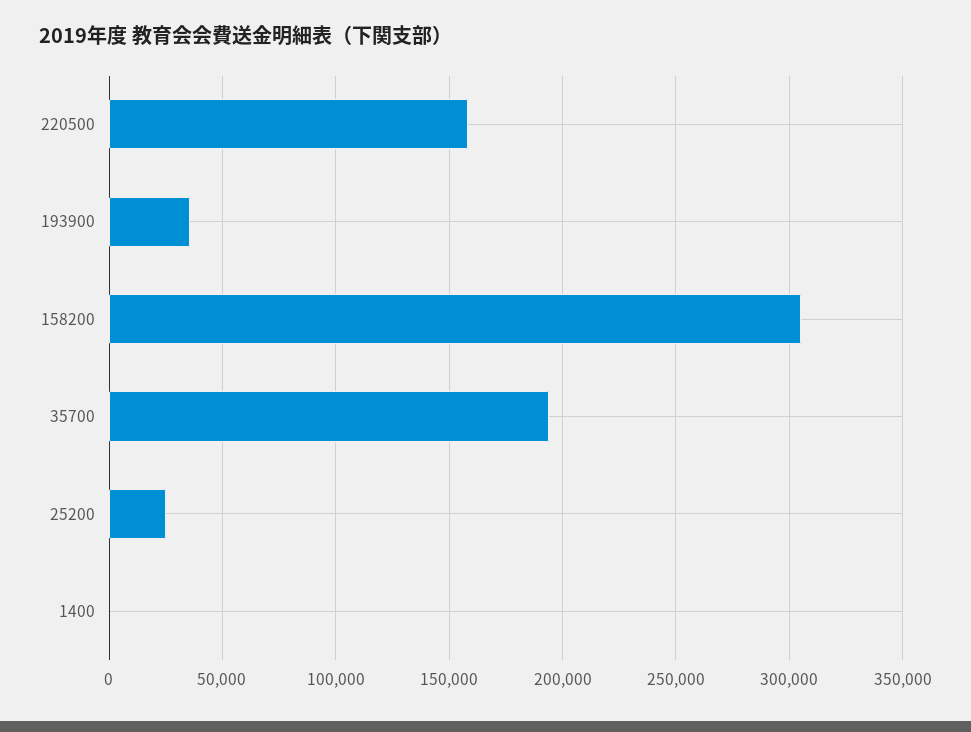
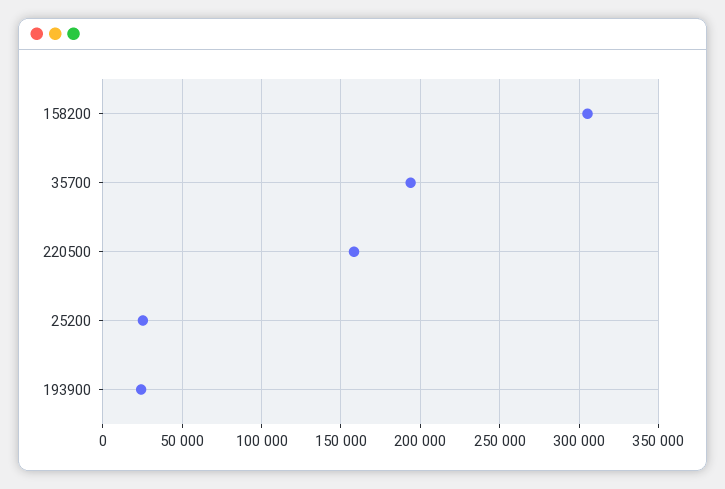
  {
    "220500": 160000,
-   "193900": 35000,
+   "193900": 25000,
    "158200": 305000,
    "35700": 195000,
-   "25200": 25000,
+   "25200": 25000
-   "1400": 0
  }

